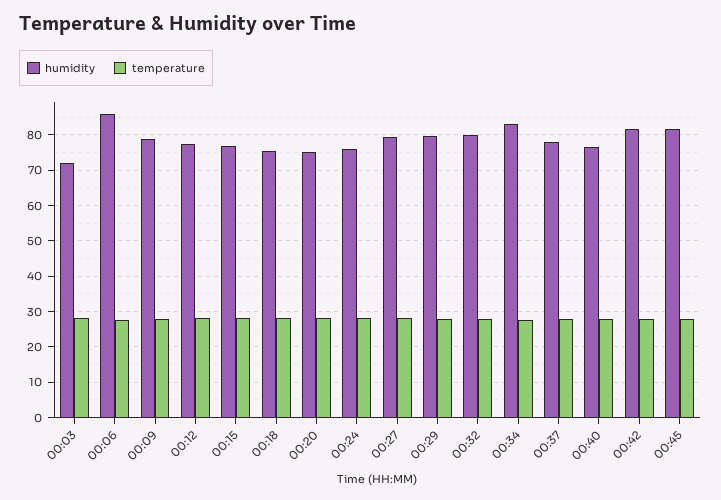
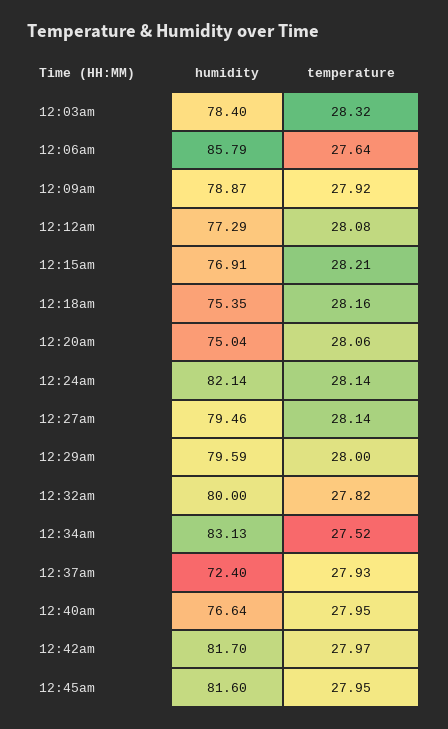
  {
    "humidity": {
-     "00:03": 72,
+     "00:03": 78.4,
      "00:06": 85.79,
      "00:09": 78.87,
      "00:12": 77.29,
      "00:15": 76.91,
      "00:18": 75.35,
      "00:20": 75.04,
-     "00:24": 76,
+     "00:24": 82.14,
      "00:27": 79.46,
      "00:29": 79.59,
      "00:32": 80,
      "00:34": 83.13,
-     "00:37": 78,
+     "00:37": 72.4,
      "00:40": 76.64,
      "00:42": 81.7,
      "00:45": 81.6
    },
    "temperature": {
      "00:03": 28.32,
      "00:06": 27.64,
      "00:09": 27.92,
      "00:12": 28.08,
      "00:15": 28.21,
      "00:18": 28.16,
      "00:20": 28.06,
      "00:24": 28.14,
      "00:27": 28.14,
      "00:29": 28,
      "00:32": 27.82,
      "00:34": 27.52,
      "00:37": 27.93,
      "00:40": 27.95,
      "00:42": 27.97,
      "00:45": 27.95
    }
  }

